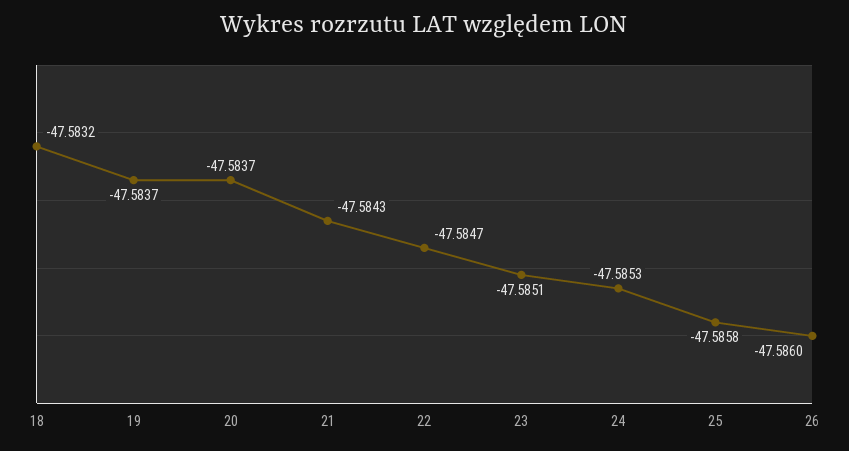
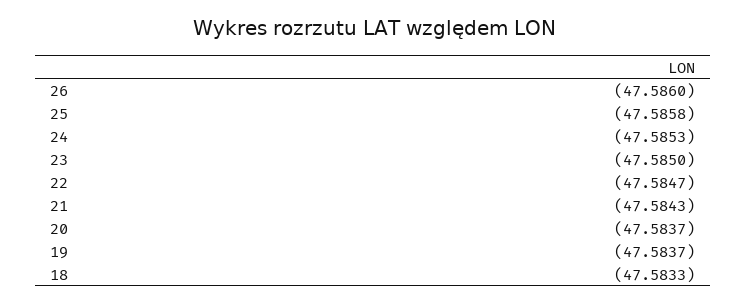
  {
-   "18": -47.5832,
+   "18": -47.5833,
    "19": -47.5837,
    "20": -47.5837,
    "21": -47.5843,
    "22": -47.5847,
-   "23": -47.5851,
+   "23": -47.585,
    "24": -47.5853,
    "25": -47.5858,
    "26": -47.586
  }

